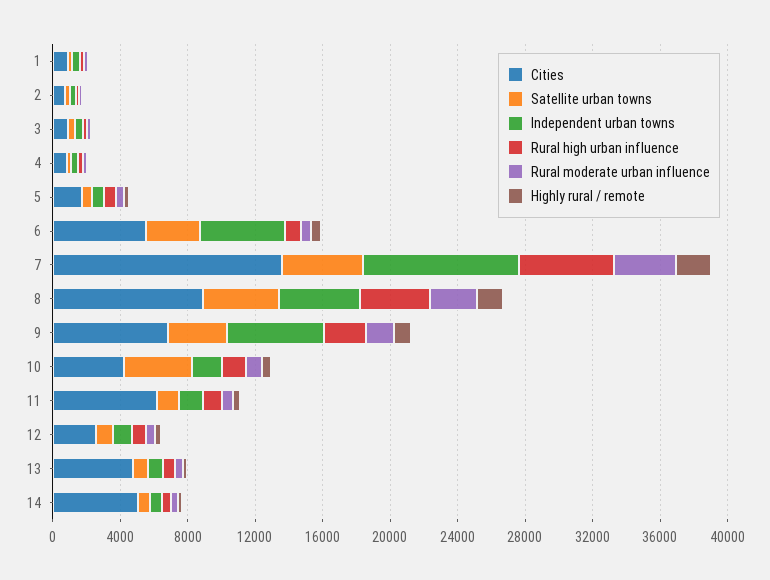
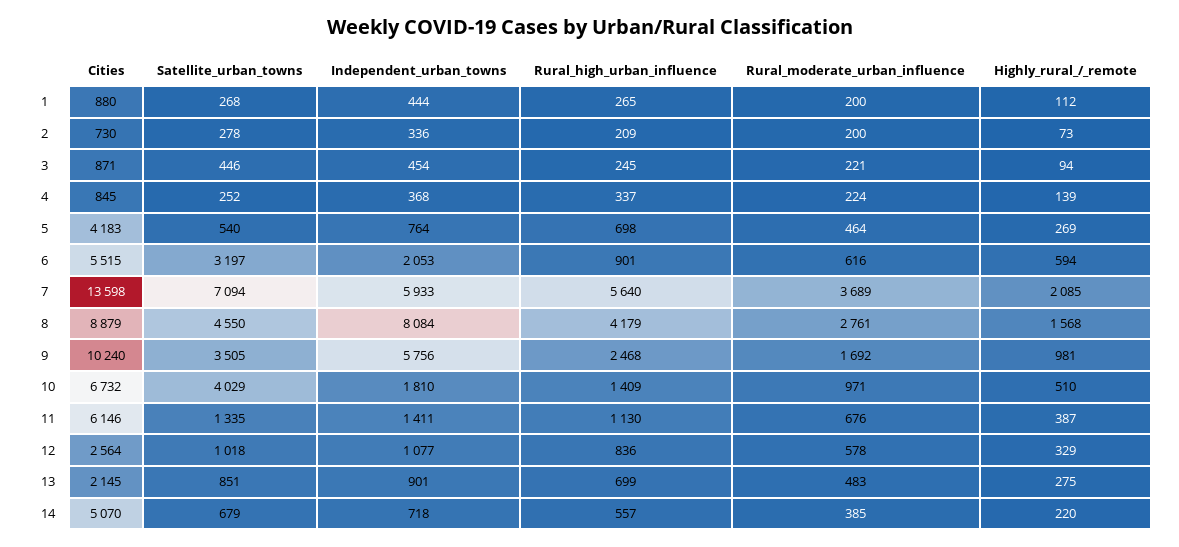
  {
    "Cities": {
      "1": 880,
      "2": 730,
      "3": 871,
      "4": 845,
-     "5": 2000,
+     "5": 4183,
      "6": 5515,
      "7": 13598,
      "8": 8879,
-     "9": 7000,
+     "9": 10240,
-     "10": 4000,
+     "10": 6732,
      "11": 6146,
      "12": 2564,
-     "13": 5000,
+     "13": 2145,
      "14": 5070
    },
    "Satellite urban towns": {
      "1": 268,
      "2": 278,
      "3": 446,
      "4": 252,
      "5": 540,
      "6": 3197,
-     "7": 5000,
+     "7": 7094,
      "8": 4550,
      "9": 3505,
      "10": 4029,
      "11": 1335,
      "12": 1018,
      "13": 851,
      "14": 679
    },
    "Independent urban towns": {
      "1": 444,
      "2": 336,
      "3": 454,
      "4": 368,
      "5": 764,
-     "6": 5000,
+     "6": 2053,
-     "7": 9000,
+     "7": 5933,
-     "8": 5000,
+     "8": 8084,
      "9": 5756,
      "10": 1810,
      "11": 1411,
      "12": 1077,
      "13": 901,
      "14": 718
    },
    "Rural high urban influence": {
      "1": 265,
      "2": 209,
      "3": 245,
      "4": 337,
      "5": 698,
      "6": 901,
      "7": 5640,
      "8": 4179,
      "9": 2468,
      "10": 1409,
      "11": 1130,
      "12": 836,
      "13": 699,
      "14": 557
    },
    "Rural moderate urban influence": {
      "1": 200,
      "2": 200,
      "3": 221,
      "4": 224,
      "5": 464,
      "6": 616,
      "7": 3689,
      "8": 2761,
      "9": 1692,
      "10": 971,
      "11": 676,
      "12": 578,
      "13": 483,
      "14": 385
    },
    "Highly rural / remote": {
      "1": 112,
      "2": 73,
      "3": 94,
      "4": 139,
      "5": 269,
      "6": 594,
      "7": 2085,
      "8": 1568,
      "9": 981,
      "10": 510,
      "11": 387,
      "12": 329,
      "13": 275,
      "14": 220
    }
  }

